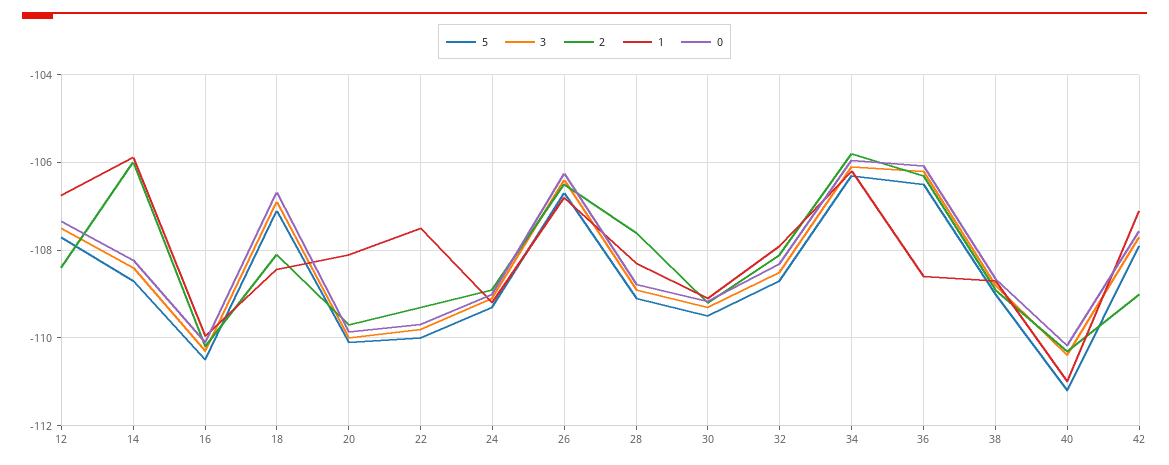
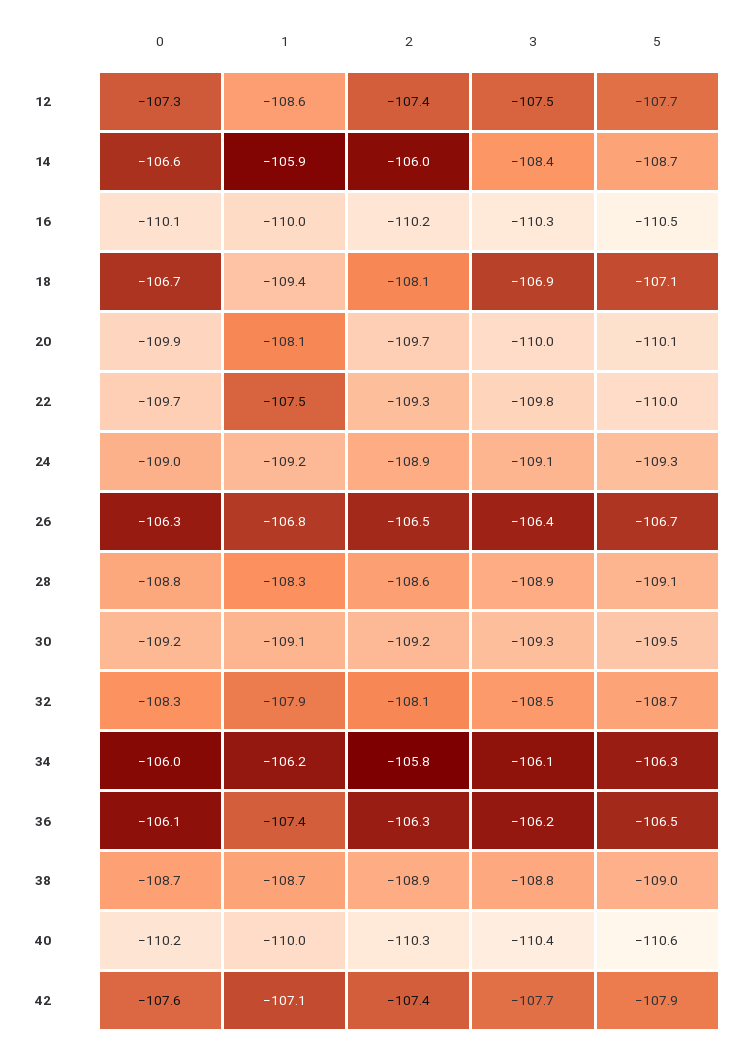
  {
    "5": {
      "12": -107.7,
      "14": -108.7,
      "16": -110.5,
      "18": -107.1,
      "20": -110.1,
      "22": -110,
      "24": -109.3,
      "26": -106.7,
      "28": -109.1,
      "30": -109.5,
      "32": -108.7,
      "34": -106.3,
      "36": -106.5,
      "38": -109,
-     "40": -111.2,
+     "40": -110.6,
      "42": -107.9
    },
    "3": {
      "12": -107.5,
      "14": -108.4,
      "16": -110.3,
      "18": -106.9,
      "20": -110,
      "22": -109.8,
      "24": -109.1,
      "26": -106.4,
      "28": -108.9,
      "30": -109.3,
      "32": -108.5,
      "34": -106.1,
      "36": -106.2,
      "38": -108.8,
      "40": -110.4,
      "42": -107.7
    },
    "2": {
-     "12": -108.4,
+     "12": -107.4,
      "14": -106,
      "16": -110.2,
      "18": -108.1,
      "20": -109.7,
      "22": -109.3,
      "24": -108.9,
      "26": -106.5,
-     "28": -107.6,
+     "28": -108.6,
      "30": -109.2,
      "32": -108.1,
      "34": -105.8,
      "36": -106.3,
      "38": -108.9,
      "40": -110.3,
-     "42": -109
+     "42": -107.4
    },
    "1": {
-     "12": -106.8,
+     "12": -108.6,
      "14": -105.9,
      "16": -110,
-     "18": -108.4,
+     "18": -109.4,
      "20": -108.1,
      "22": -107.5,
      "24": -109.2,
      "26": -106.8,
      "28": -108.3,
      "30": -109.1,
      "32": -107.9,
      "34": -106.2,
-     "36": -108.6,
+     "36": -107.4,
      "38": -108.7,
-     "40": -111,
+     "40": -110,
      "42": -107.1
    },
    "0": {
      "12": -107.3,
-     "14": -108.2,
+     "14": -106.6,
      "16": -110.1,
      "18": -106.7,
      "20": -109.9,
      "22": -109.7,
      "24": -109,
      "26": -106.3,
      "28": -108.8,
      "30": -109.2,
      "32": -108.3,
      "34": -106,
      "36": -106.1,
      "38": -108.7,
      "40": -110.2,
      "42": -107.6
    }
  }

